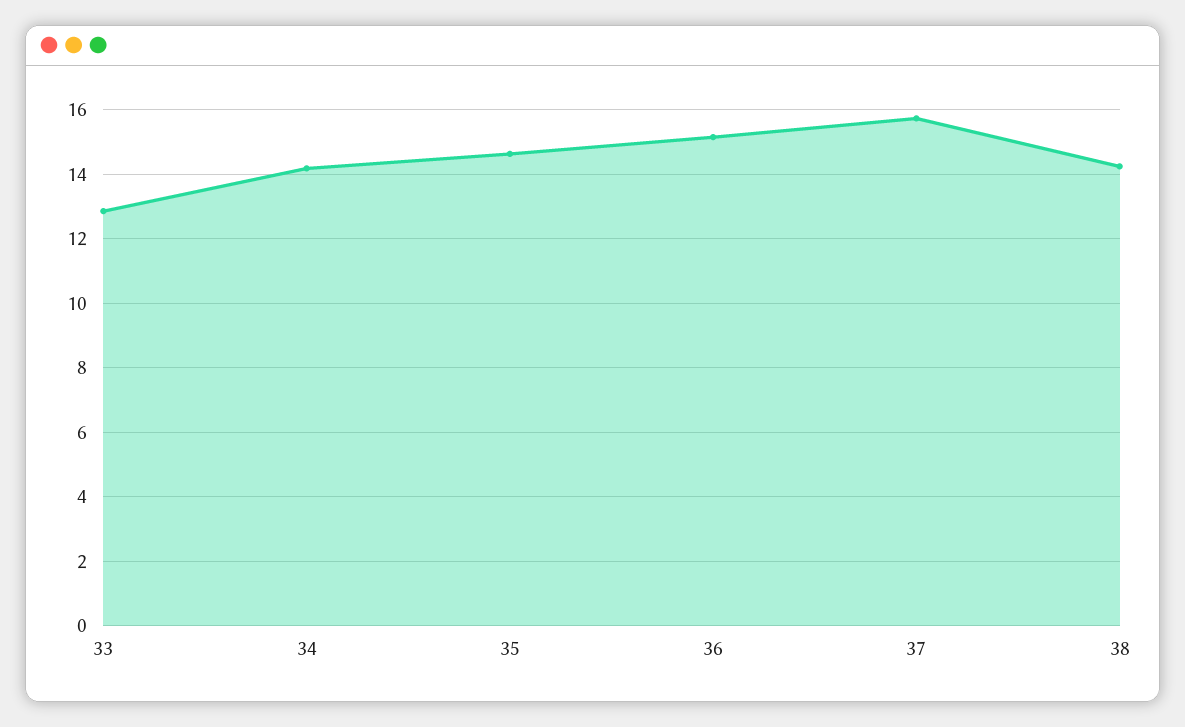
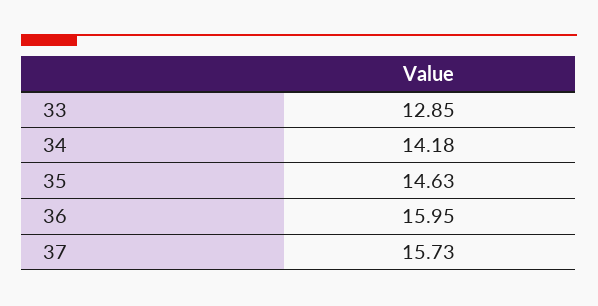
  {
    "33": 12.85,
    "34": 14.18,
    "35": 14.63,
-   "36": 15.2,
+   "36": 15.95,
-   "37": 15.73,
+   "37": 15.73
-   "38": 14.2
  }

